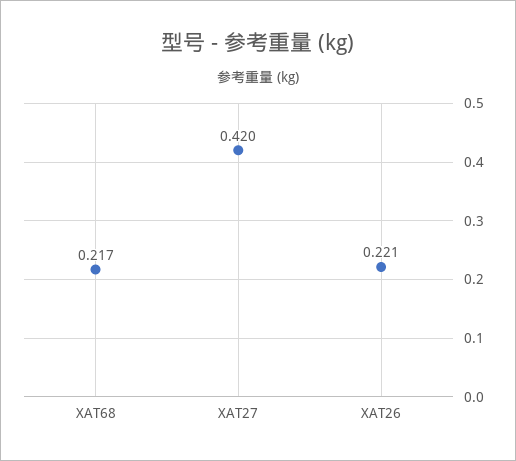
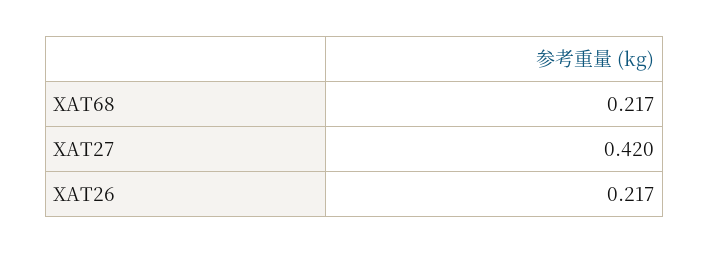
  {
    "XAT68": 0.217,
    "XAT27": 0.42,
-   "XAT26": 0.221
+   "XAT26": 0.217
  }

